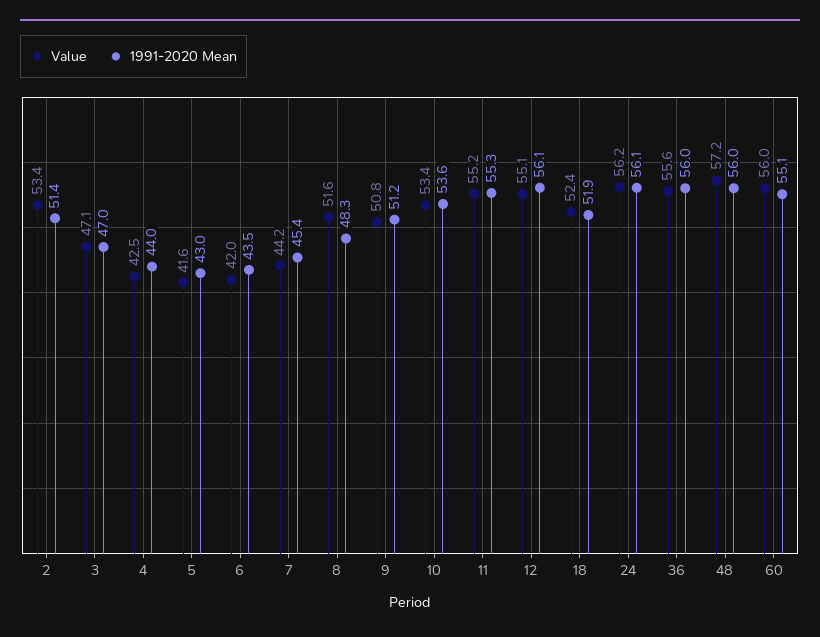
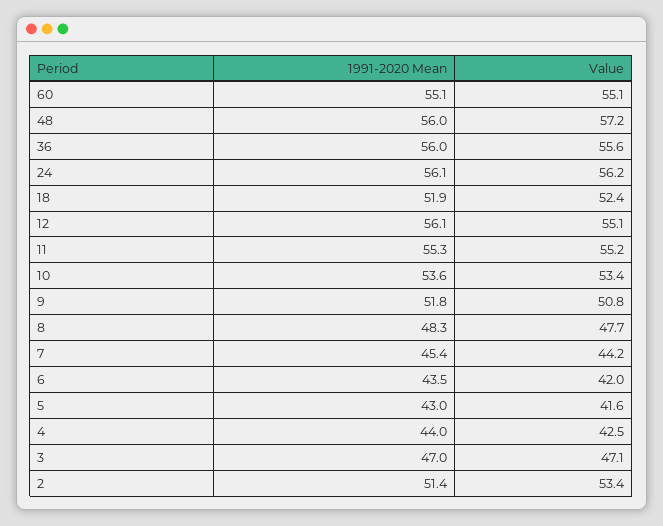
  {
    "Value": {
      "2": 53.4,
      "3": 47.1,
      "4": 42.5,
      "5": 41.6,
      "6": 42,
      "7": 44.2,
-     "8": 51.6,
+     "8": 47.7,
      "9": 50.8,
      "10": 53.4,
      "11": 55.2,
      "12": 55.1,
      "18": 52.4,
      "24": 56.2,
      "36": 55.6,
      "48": 57.2,
-     "60": 56
+     "60": 55.1
    },
    "1991-2020 Mean": {
      "2": 51.4,
      "3": 47,
      "4": 44,
      "5": 43,
      "6": 43.5,
      "7": 45.4,
      "8": 48.3,
-     "9": 51.2,
+     "9": 51.8,
      "10": 53.6,
      "11": 55.3,
      "12": 56.1,
      "18": 51.9,
      "24": 56.1,
      "36": 56,
      "48": 56,
      "60": 55.1
    }
  }

